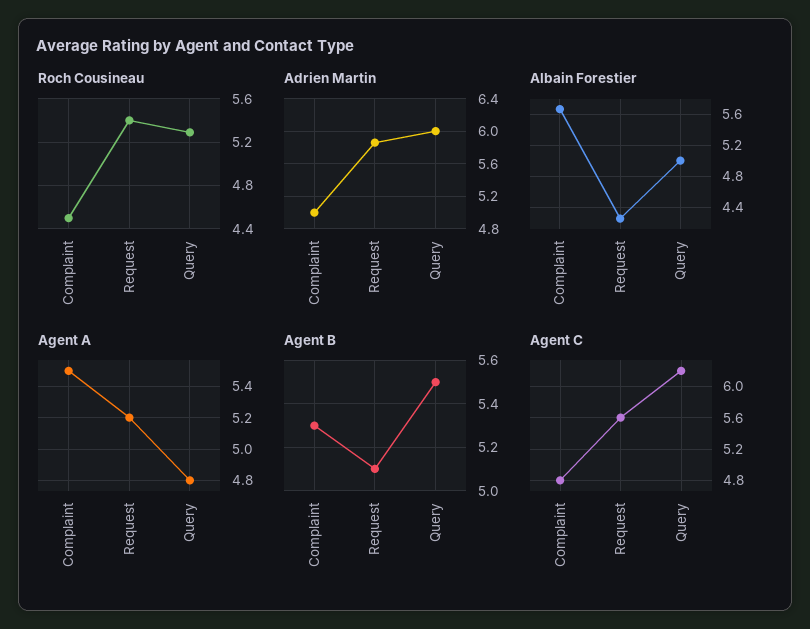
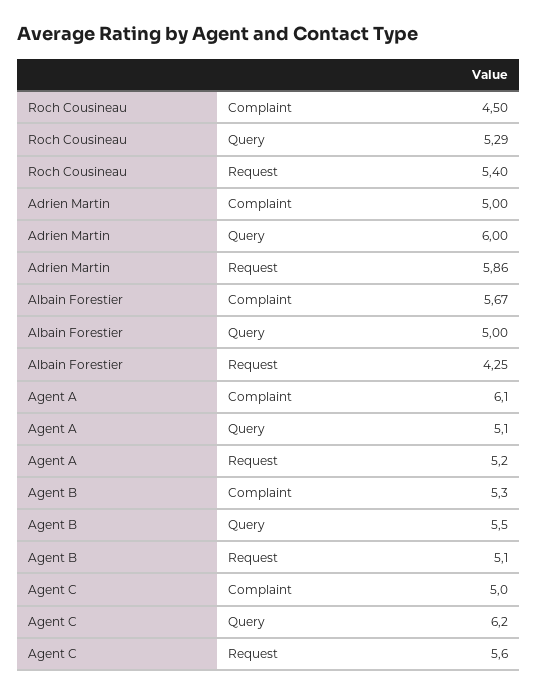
  {
    "Roch Cousineau": {
      "Complaint": 4.5,
      "Request": 5.4,
      "Query": 5.29
    },
    "Adrien Martin": {
      "Complaint": 5,
      "Request": 5.86,
      "Query": 6
    },
    "Albain Forestier": {
      "Complaint": 5.67,
      "Request": 4.25,
      "Query": 5
    },
    "Agent A": {
-     "Complaint": 5.5,
+     "Complaint": 6.1,
      "Request": 5.2,
-     "Query": 4.8
+     "Query": 5.1
    },
    "Agent B": {
      "Complaint": 5.3,
      "Request": 5.1,
      "Query": 5.5
    },
    "Agent C": {
-     "Complaint": 4.8,
+     "Complaint": 5,
      "Request": 5.6,
      "Query": 6.2
    }
  }

